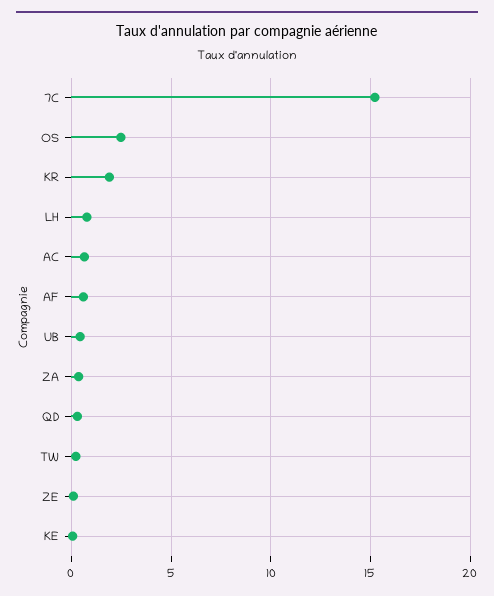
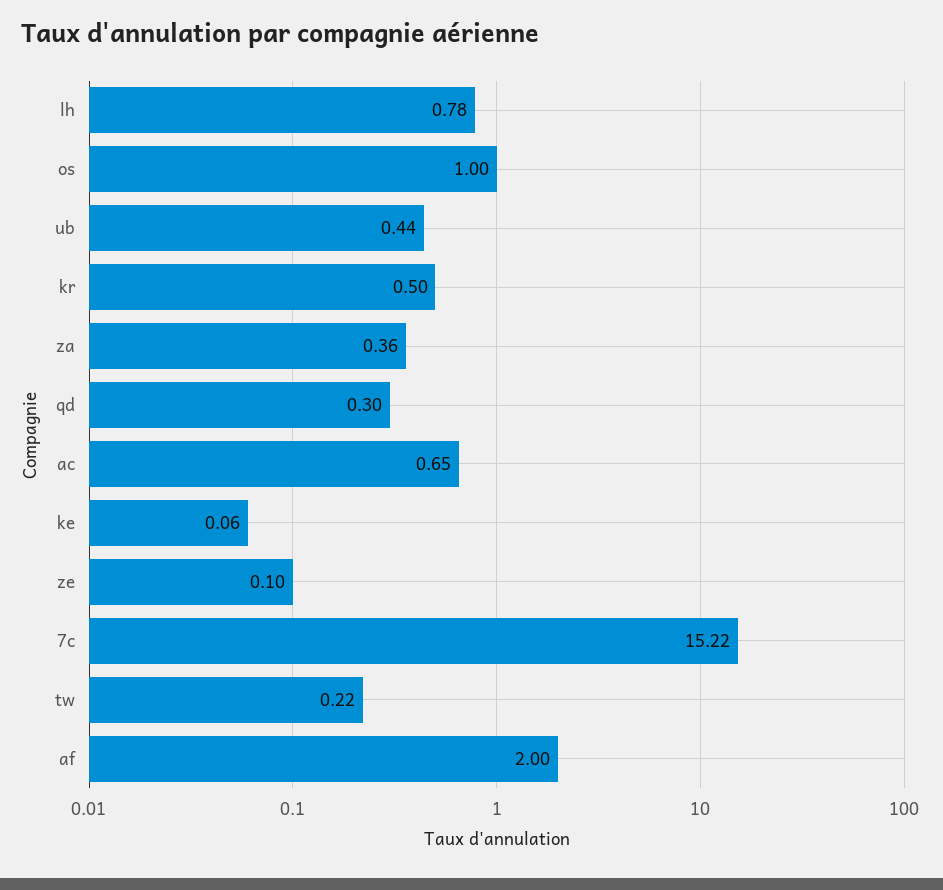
  {
    "7C": 15.22,
-   "OS": 2.5,
+   "OS": 1,
-   "KR": 2,
+   "KR": 0.5,
    "LH": 0.78,
    "AC": 0.65,
-   "AF": 0.5,
+   "AF": 2,
    "UB": 0.44,
    "ZA": 0.36,
    "QD": 0.3,
    "TW": 0.22,
    "ZE": 0.1,
    "KE": 0.06
  }

